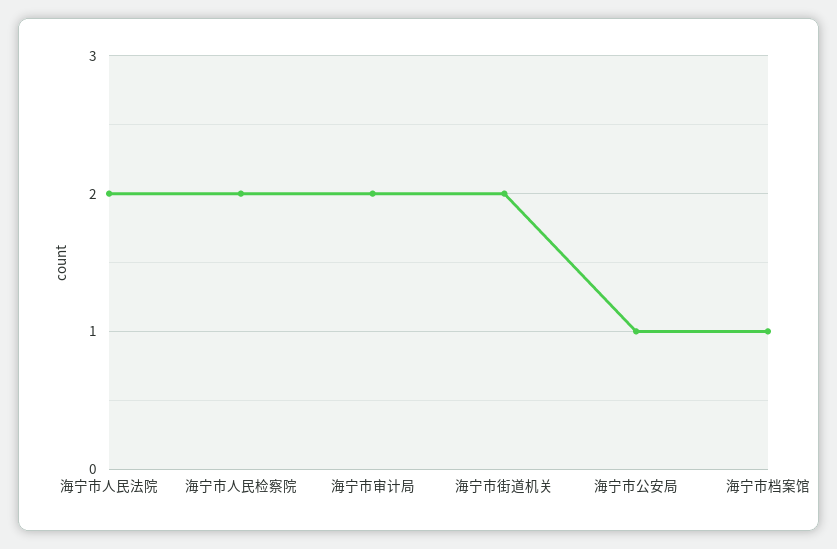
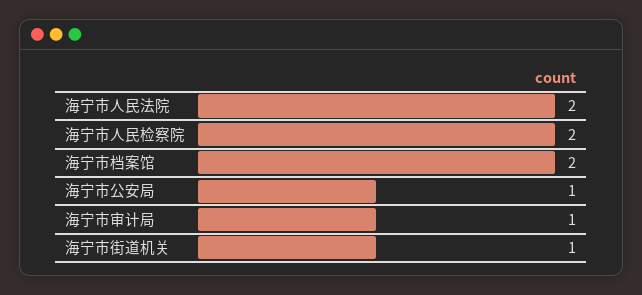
  {
    "海宁市人民法院": 2,
    "海宁市人民检察院": 2,
-   "海宁市审计局": 2,
+   "海宁市审计局": 1,
-   "海宁市街道机关": 2,
+   "海宁市街道机关": 1,
    "海宁市公安局": 1,
-   "海宁市档案馆": 1
+   "海宁市档案馆": 2
  }

